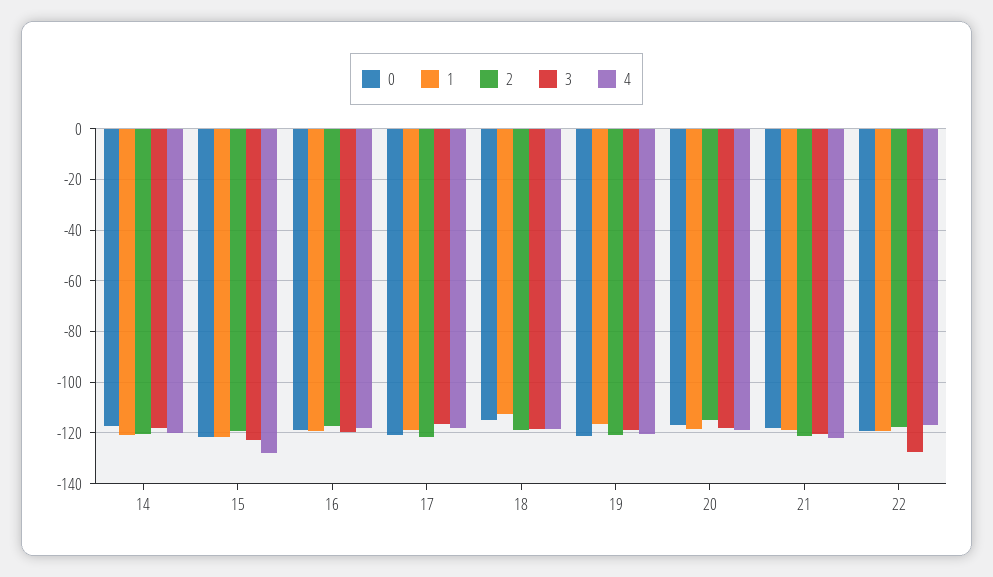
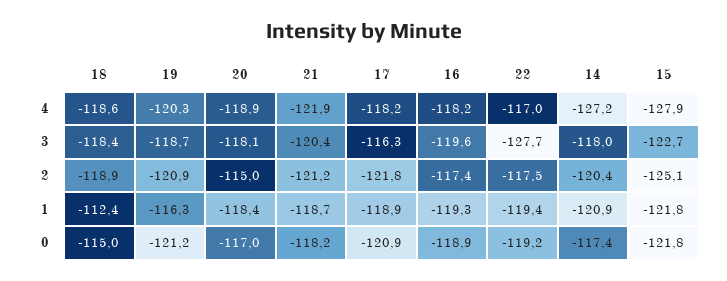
  {
    "0": {
      "14": -117.4,
      "15": -121.8,
      "16": -118.9,
      "17": -120.9,
      "18": -115,
      "19": -121.2,
      "20": -117,
      "21": -118.2,
      "22": -119.2
    },
    "1": {
      "14": -120.9,
      "15": -121.8,
      "16": -119.3,
      "17": -118.9,
      "18": -112.4,
      "19": -116.3,
      "20": -118.4,
      "21": -118.7,
      "22": -119.4
    },
    "2": {
      "14": -120.4,
-     "15": -120,
+     "15": -125.1,
      "16": -117.4,
      "17": -121.8,
      "18": -118.9,
      "19": -120.9,
      "20": -115,
      "21": -121.2,
      "22": -117.5
    },
    "3": {
      "14": -118,
      "15": -122.7,
      "16": -119.6,
      "17": -116.3,
      "18": -118.4,
      "19": -118.7,
      "20": -118.1,
      "21": -120.4,
      "22": -127.7
    },
    "4": {
-     "14": -120,
+     "14": -127.2,
      "15": -127.9,
      "16": -118.2,
      "17": -118.2,
      "18": -118.6,
      "19": -120.3,
      "20": -118.9,
      "21": -121.9,
      "22": -117
    }
  }

